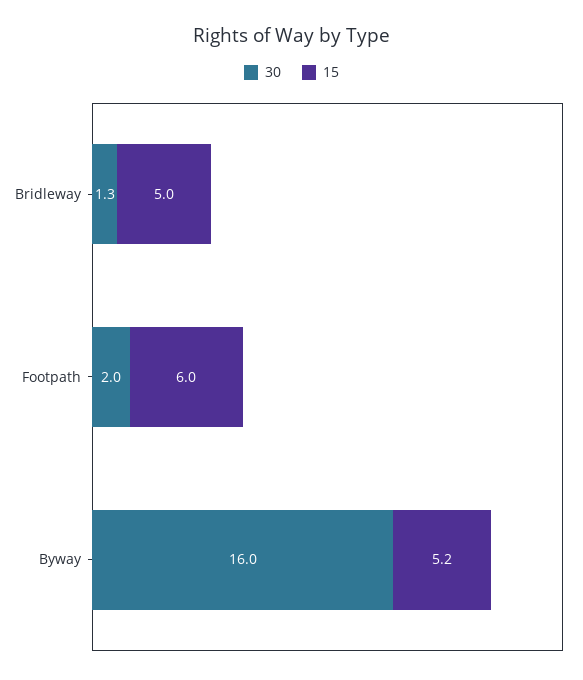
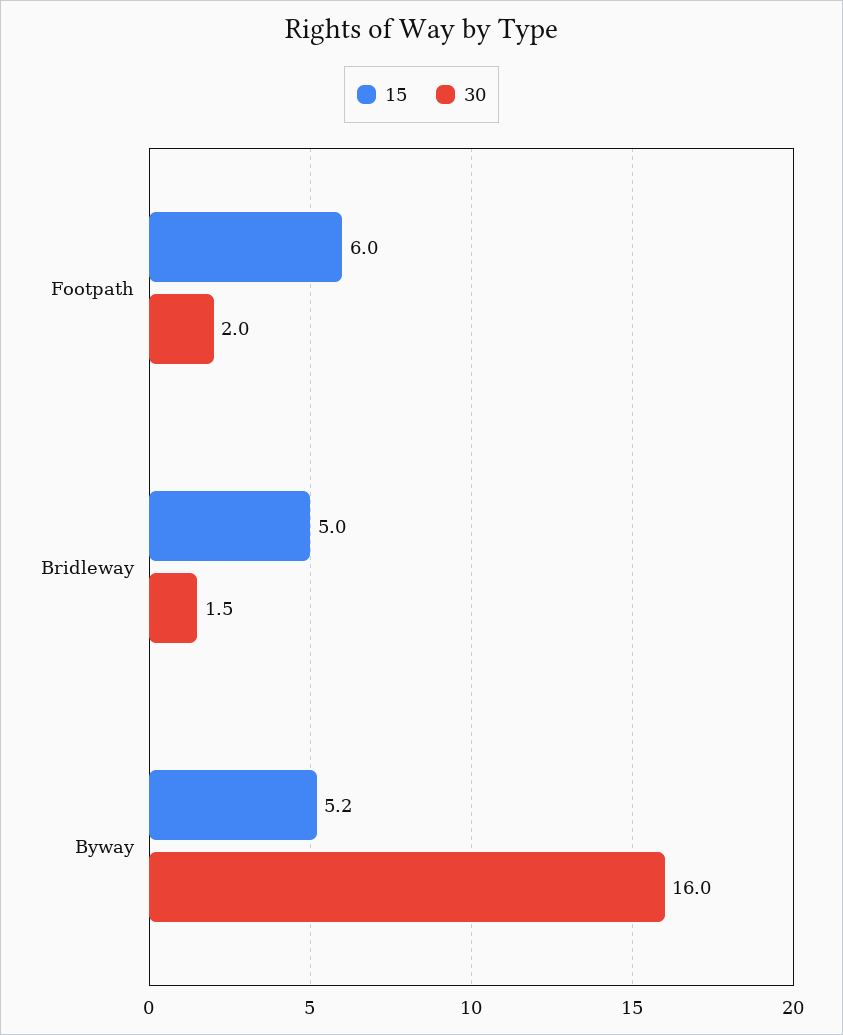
  {
    "30": {
-     "Bridleway": 1.3,
+     "Bridleway": 1.5,
      "Footpath": 2,
      "Byway": 16
    },
    "15": {
      "Bridleway": 5,
      "Footpath": 6,
      "Byway": 5.2
    }
  }

